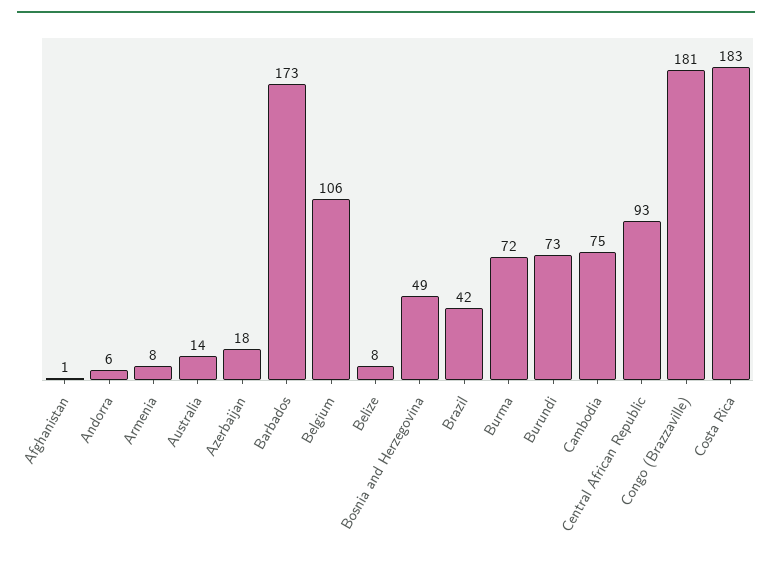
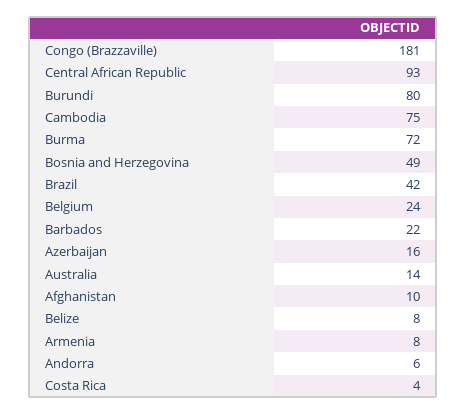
  {
-   "Afghanistan": 1,
+   "Afghanistan": 10,
    "Andorra": 6,
    "Armenia": 8,
    "Australia": 14,
-   "Azerbaijan": 18,
+   "Azerbaijan": 16,
-   "Barbados": 173,
+   "Barbados": 22,
-   "Belgium": 106,
+   "Belgium": 24,
    "Belize": 8,
    "Bosnia and Herzegovina": 49,
    "Brazil": 42,
    "Burma": 72,
-   "Burundi": 73,
+   "Burundi": 80,
    "Cambodia": 75,
    "Central African Republic": 93,
    "Congo (Brazzaville)": 181,
-   "Costa Rica": 183
+   "Costa Rica": 4
  }

